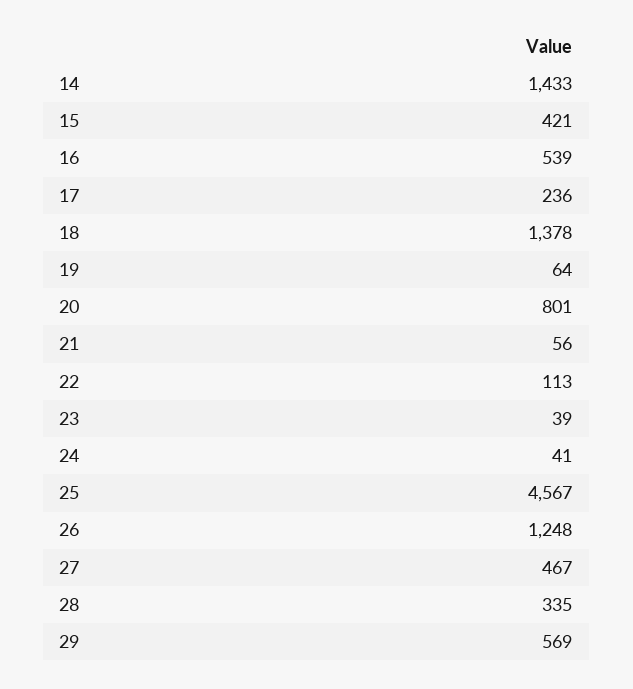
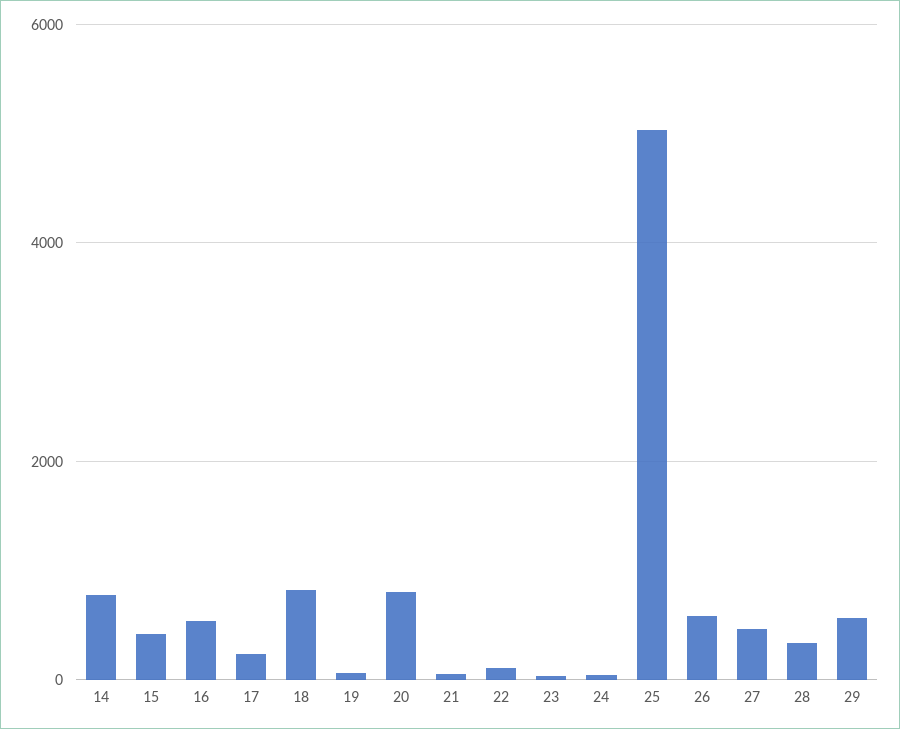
  {
-   "14": 1433,
+   "14": 800,
    "15": 421,
    "16": 539,
    "17": 236,
-   "18": 1378,
+   "18": 800,
    "19": 64,
    "20": 801,
    "21": 56,
    "22": 113,
    "23": 39,
    "24": 41,
-   "25": 4567,
+   "25": 5000,
-   "26": 1248,
+   "26": 600,
    "27": 467,
    "28": 335,
    "29": 569
  }

